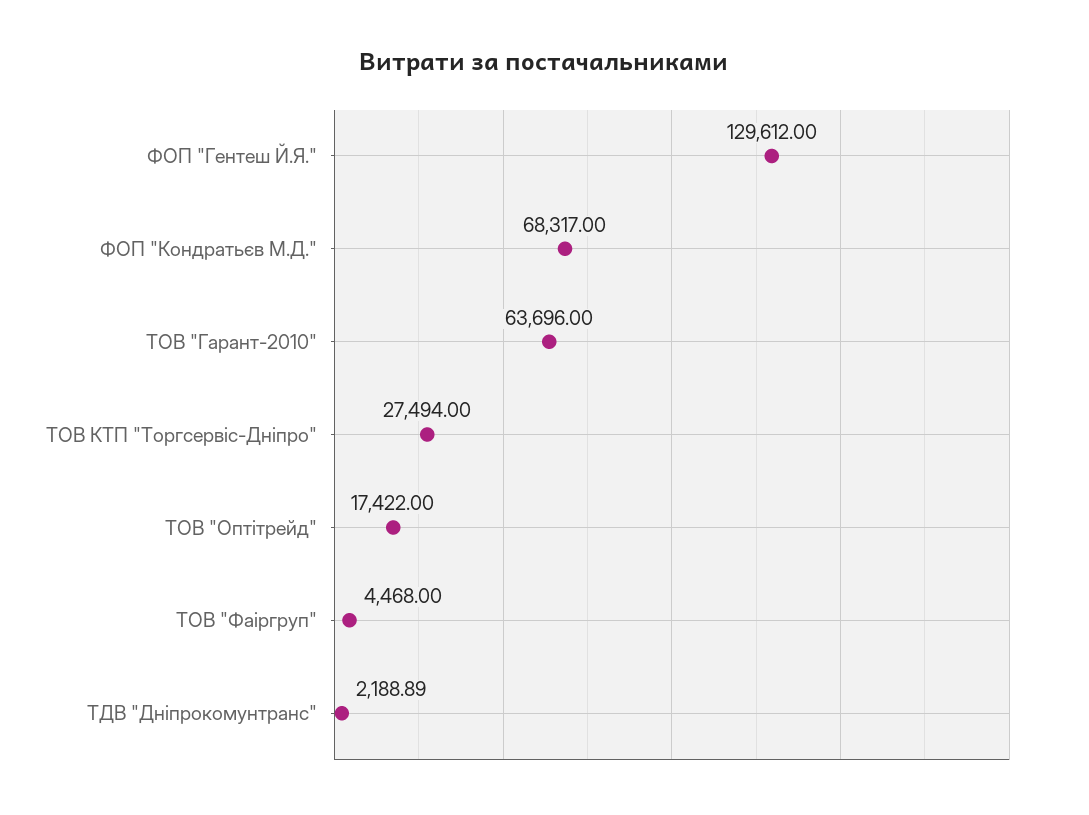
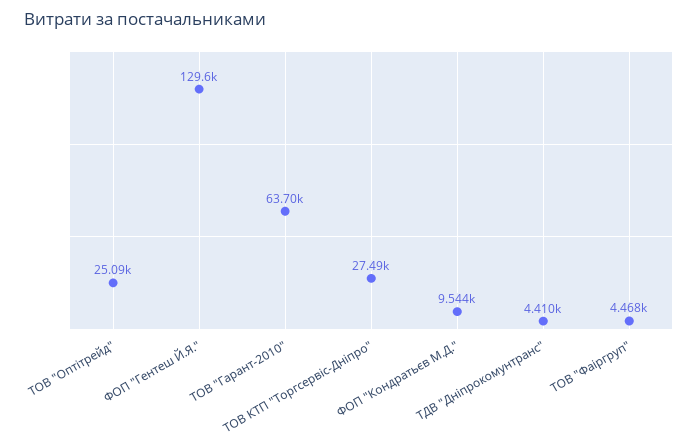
  {
    "ФОП \"Гентеш Й.Я.\"": 129612,
-   "ФОП \"Кондратьєв М.Д.\"": 68317,
+   "ФОП \"Кондратьєв М.Д.\"": 9544,
    "ТОВ \"Гарант-2010\"": 63696,
    "ТОВ КТП \"Торгсервіс-Дніпро\"": 27494,
-   "ТОВ \"Оптітрейд\"": 17422,
+   "ТОВ \"Оптітрейд\"": 25090,
    "ТОВ \"Фаіргруп\"": 4468,
-   "ТДВ \"Дніпрокомунтранс\"": 2188.89
+   "ТДВ \"Дніпрокомунтранс\"": 4410
  }

